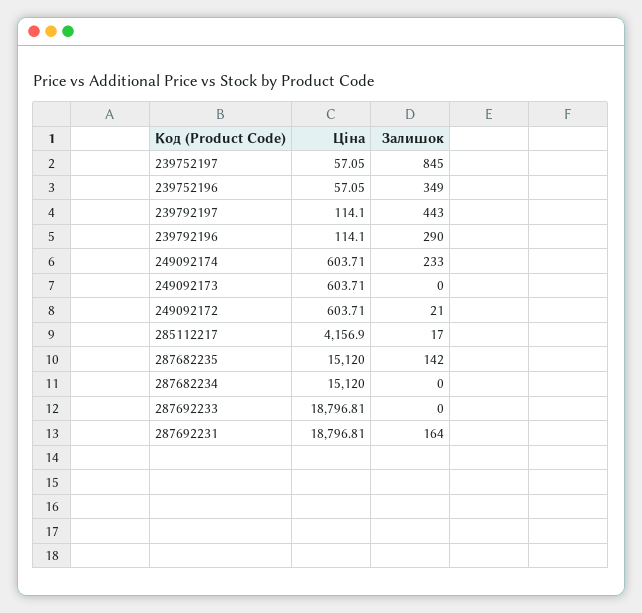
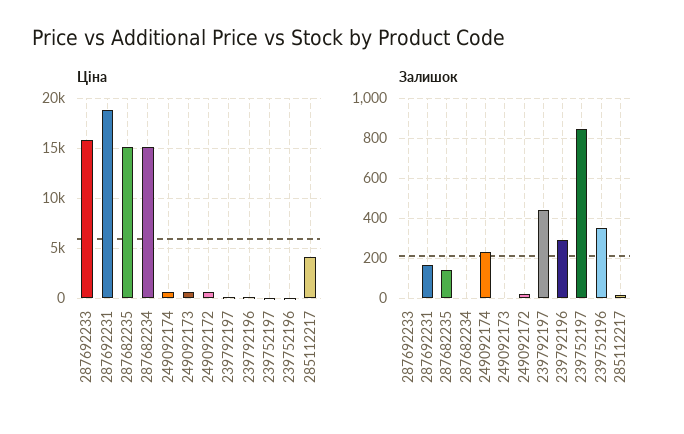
  {
    "Ціна": {
      "239752197": 57.05,
      "239752196": 57.05,
      "239792197": 114.1,
      "239792196": 114.1,
      "249092174": 603.71,
      "249092173": 603.71,
      "249092172": 603.71,
      "285112217": 4156.9,
      "287682235": 15120,
      "287682234": 15120,
-     "287692233": 18796.81,
+     "287692233": 16000,
      "287692231": 18796.81
    },
    "Залишок": {
      "239752197": 845,
      "239752196": 349,
      "239792197": 443,
      "239792196": 290,
      "249092174": 233,
      "249092173": 0,
      "249092172": 21,
      "285112217": 17,
      "287682235": 142,
      "287682234": 0,
      "287692233": 0,
      "287692231": 164
    }
  }

